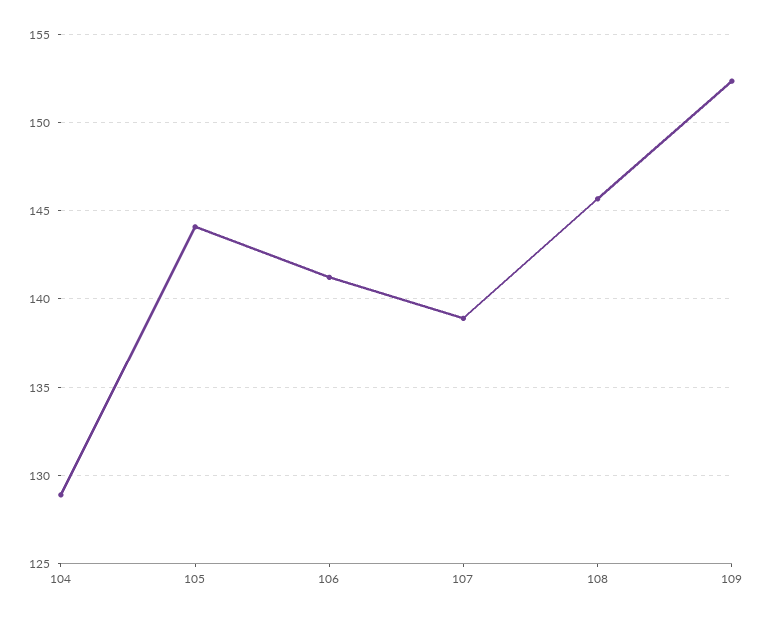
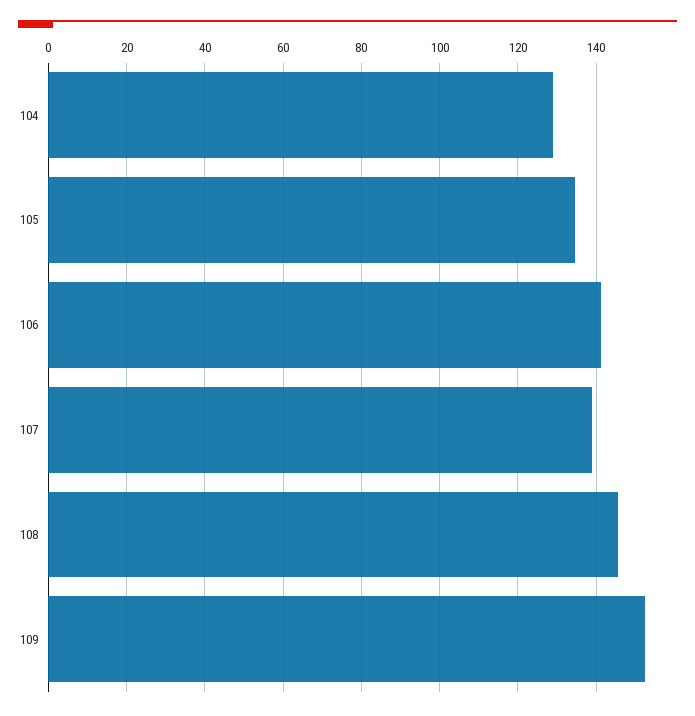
  {
    "104": 129,
-   "105": 144,
+   "105": 134,
    "106": 141,
    "107": 139,
    "108": 145.5,
    "109": 152.5
  }

